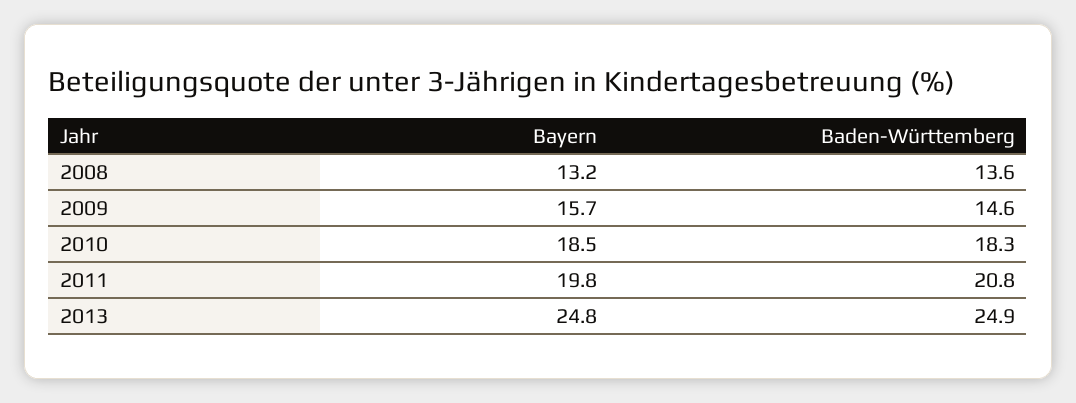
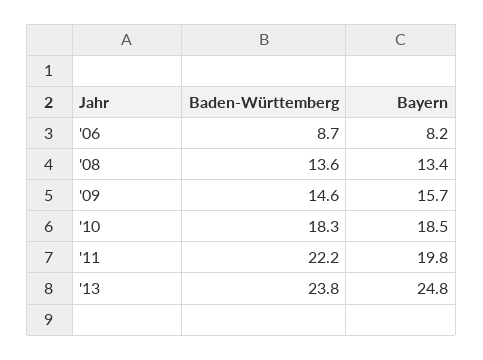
  {
    "Bayern": {
-     "2008": 13.2,
+     "2008": 13.4,
      "2009": 15.7,
      "2010": 18.5,
      "2011": 19.8,
-     "2013": 24.8
+     "2013": 24.8,
+     "'06": 8.2
    },
    "Baden-Württemberg": {
      "2008": 13.6,
      "2009": 14.6,
      "2010": 18.3,
-     "2011": 20.8,
+     "2011": 22.2,
-     "2013": 24.9
+     "2013": 23.8,
+     "'06": 8.7
    }
  }

